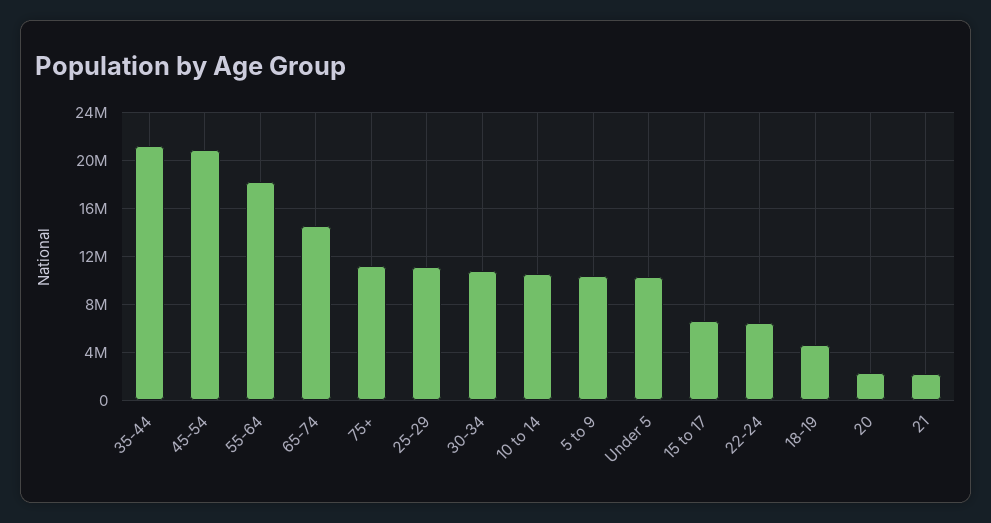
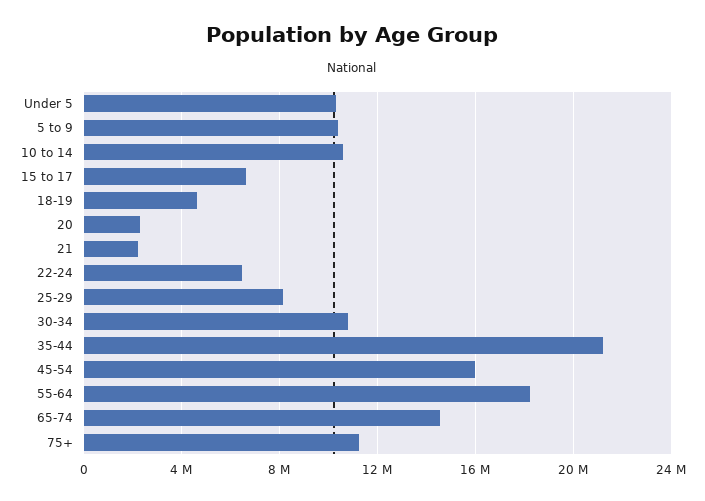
  {
    "35-44": 21000000,
-   "45-54": 21000000,
+   "45-54": 16000000,
    "55-64": 18000000,
    "65-74": 14500000,
    "75+": 11000000,
-   "25-29": 11000000,
+   "25-29": 8000000,
    "30-34": 11000000,
    "10 to 14": 10500000,
    "5 to 9": 10500000,
    "Under 5": 10500000,
    "15 to 17": 6500000,
    "22-24": 6500000,
    "18-19": 4500000,
    "20": 2500000,
    "21": 2000000
  }

